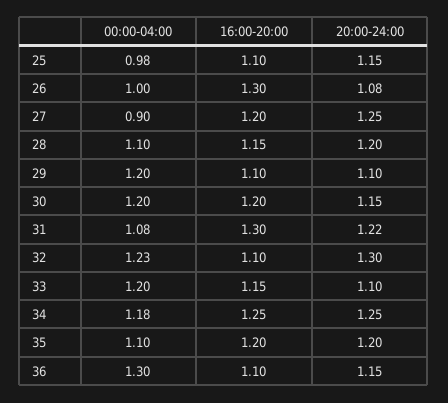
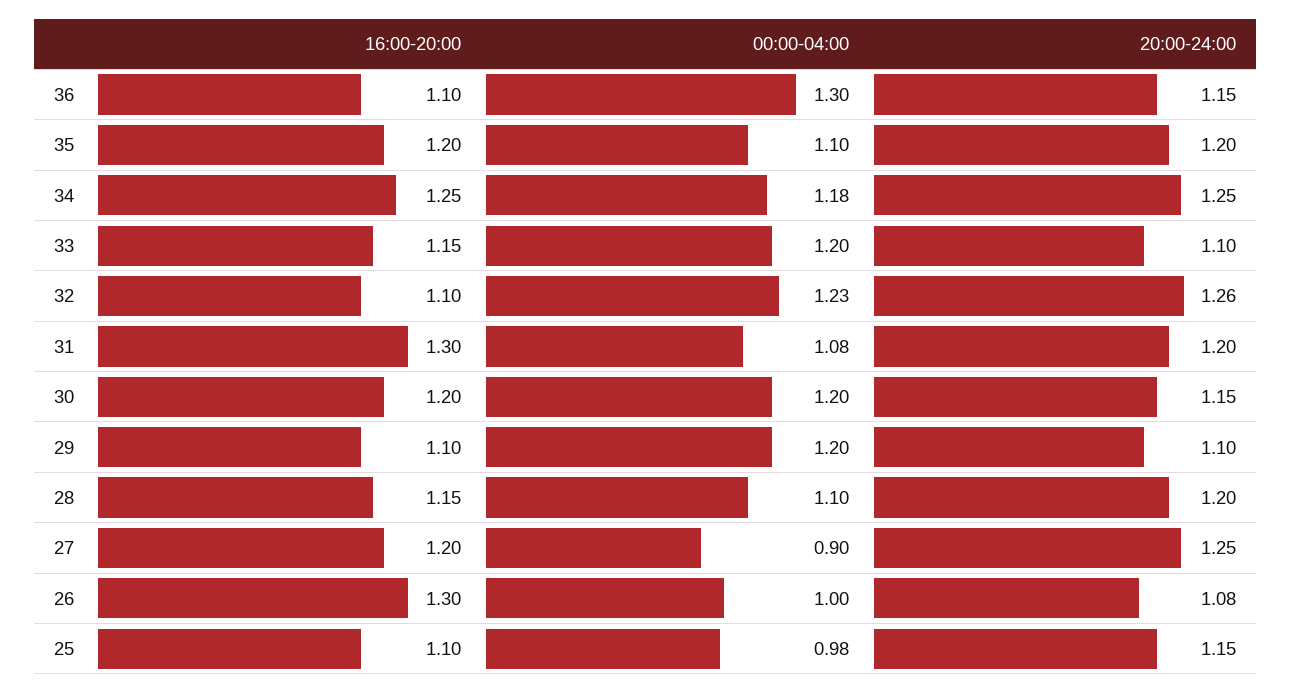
  {
    "00:00-04:00": {
      "25": 0.98,
      "26": 1,
      "27": 0.9,
      "28": 1.1,
      "29": 1.2,
      "30": 1.2,
      "31": 1.08,
      "32": 1.23,
      "33": 1.2,
      "34": 1.18,
      "35": 1.1,
      "36": 1.3
    },
    "16:00-20:00": {
      "25": 1.1,
      "26": 1.3,
      "27": 1.2,
      "28": 1.15,
      "29": 1.1,
      "30": 1.2,
      "31": 1.3,
      "32": 1.1,
      "33": 1.15,
      "34": 1.25,
      "35": 1.2,
      "36": 1.1
    },
    "20:00-24:00": {
      "25": 1.15,
      "26": 1.08,
      "27": 1.25,
      "28": 1.2,
      "29": 1.1,
      "30": 1.15,
-     "31": 1.22,
+     "31": 1.2,
-     "32": 1.3,
+     "32": 1.26,
      "33": 1.1,
      "34": 1.25,
      "35": 1.2,
      "36": 1.15
    }
  }

